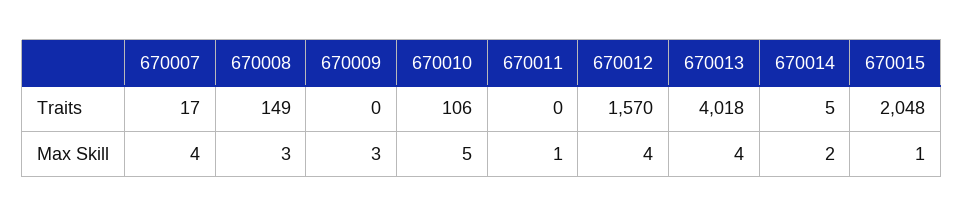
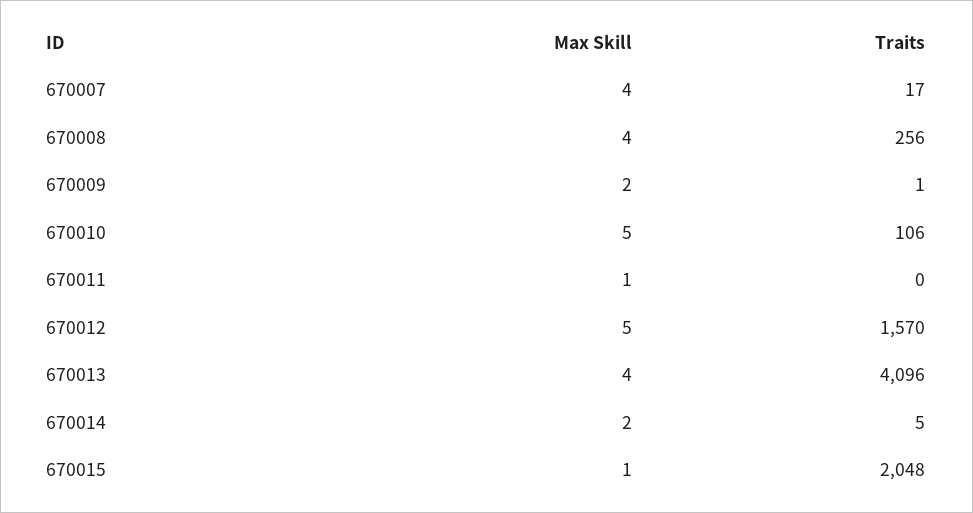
  {
    "670007": {
      "Traits": 17,
      "Max Skill": 4
    },
    "670008": {
-     "Traits": 149,
+     "Traits": 256,
-     "Max Skill": 3
+     "Max Skill": 4
    },
    "670009": {
-     "Traits": 0,
+     "Traits": 1,
-     "Max Skill": 3
+     "Max Skill": 2
    },
    "670010": {
      "Traits": 106,
      "Max Skill": 5
    },
    "670011": {
      "Traits": 0,
      "Max Skill": 1
    },
    "670012": {
      "Traits": 1570,
-     "Max Skill": 4
+     "Max Skill": 5
    },
    "670013": {
-     "Traits": 4018,
+     "Traits": 4096,
      "Max Skill": 4
    },
    "670014": {
      "Traits": 5,
      "Max Skill": 2
    },
    "670015": {
      "Traits": 2048,
      "Max Skill": 1
    }
  }

